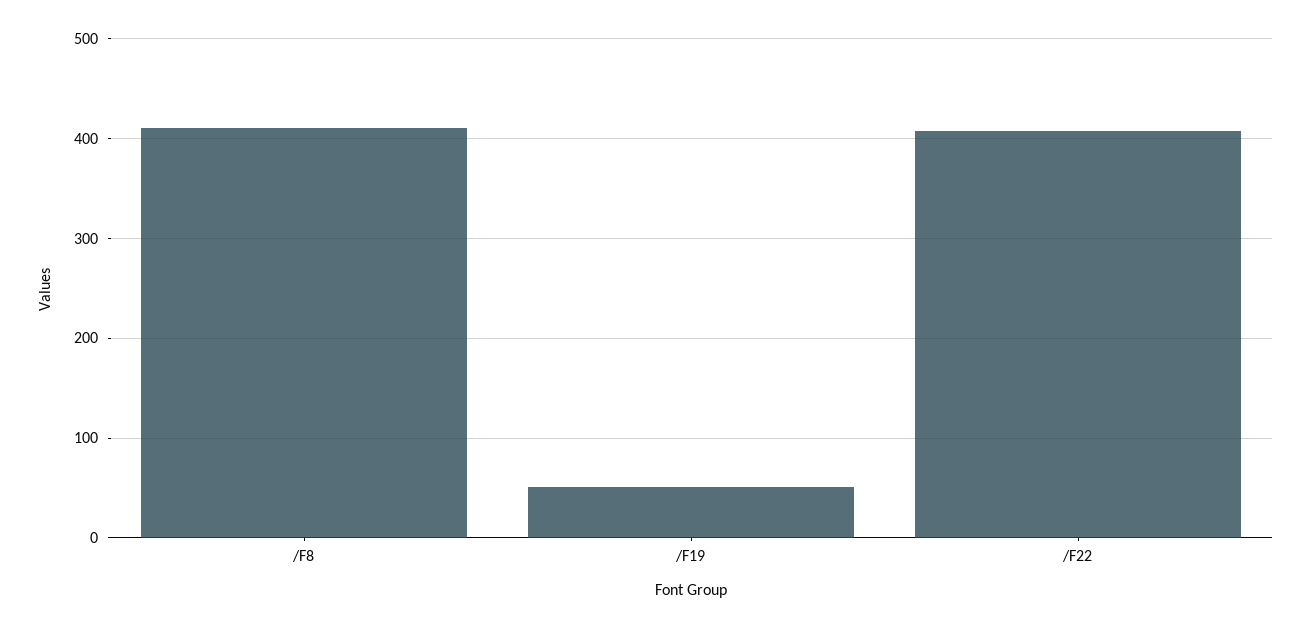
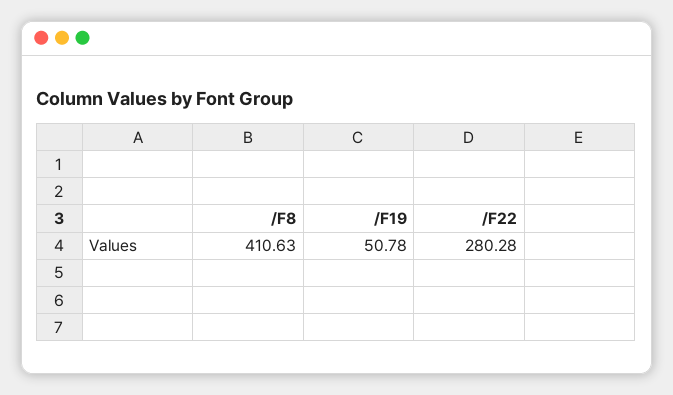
  {
    "/F8": 410.63,
    "/F19": 50.78,
-   "/F22": 410
+   "/F22": 280.28
  }

